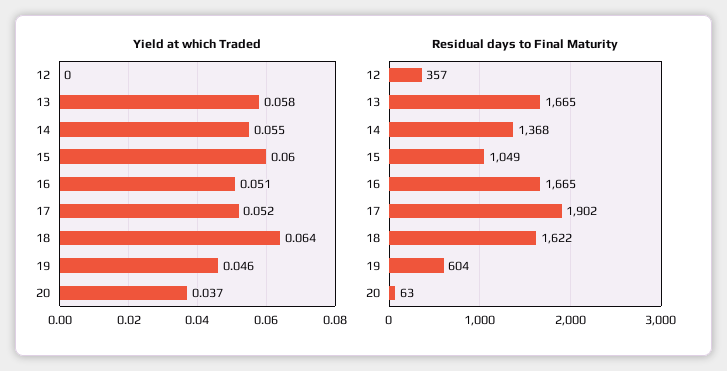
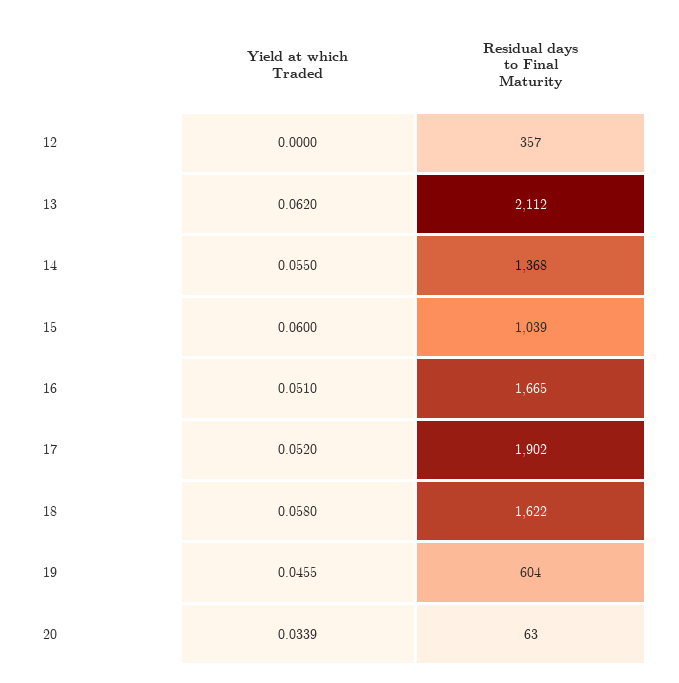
  {
    "Yield at which Traded": {
      "12": 0,
-     "13": 0.058,
+     "13": 0.062,
      "14": 0.055,
      "15": 0.06,
      "16": 0.051,
      "17": 0.052,
-     "18": 0.064,
+     "18": 0.058,
      "19": 0.0455,
-     "20": 0.037
+     "20": 0.0339
    },
    "Residual days to Final Maturity": {
      "12": 357,
-     "13": 1665,
+     "13": 2112,
      "14": 1368,
-     "15": 1049,
+     "15": 1039,
      "16": 1665,
      "17": 1902,
      "18": 1622,
      "19": 604,
      "20": 63
    }
  }

